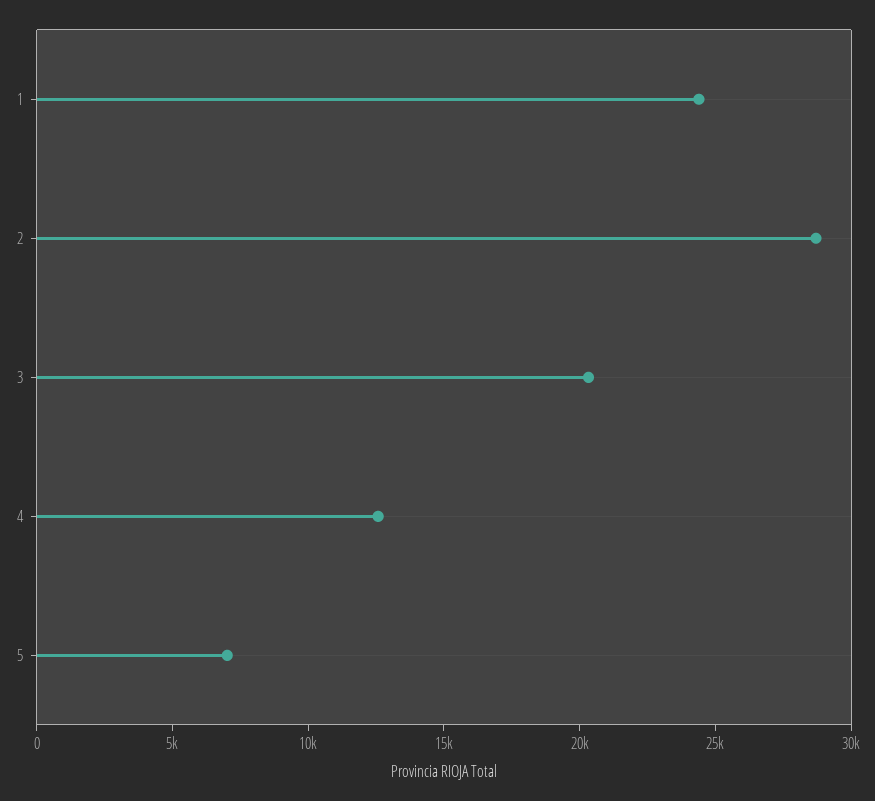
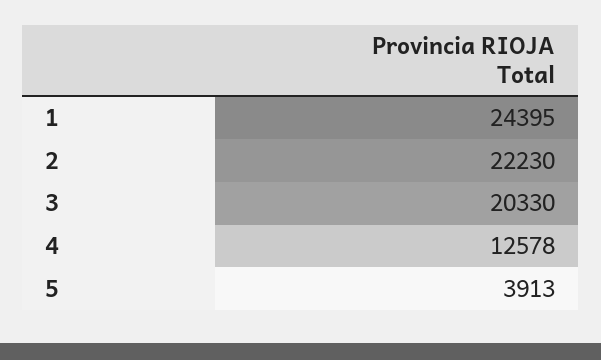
  {
    "1": 24395,
-   "2": 29000,
+   "2": 22230,
    "3": 20330,
    "4": 12578,
-   "5": 7000
+   "5": 3913
  }

